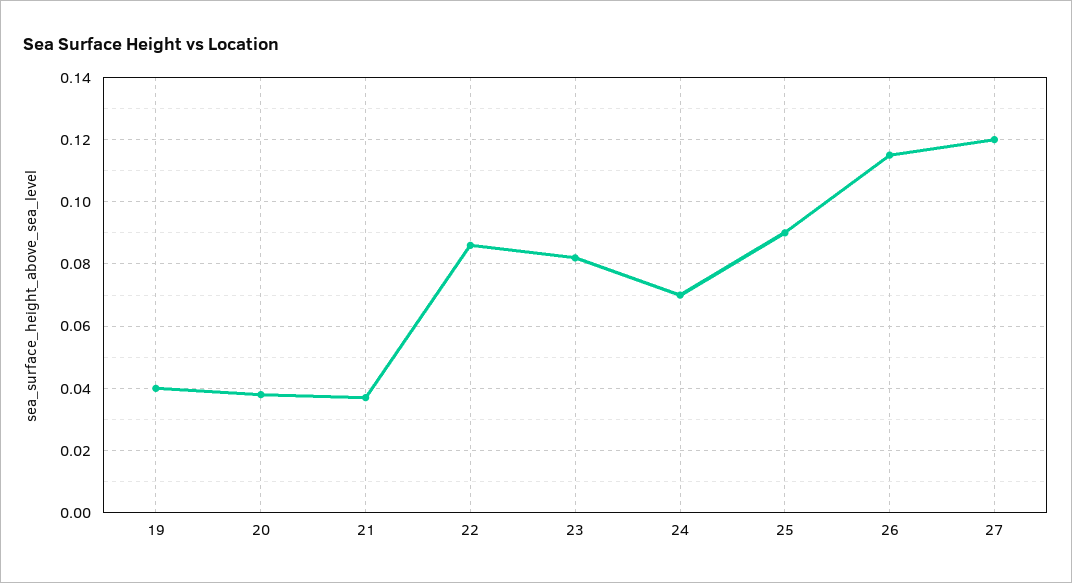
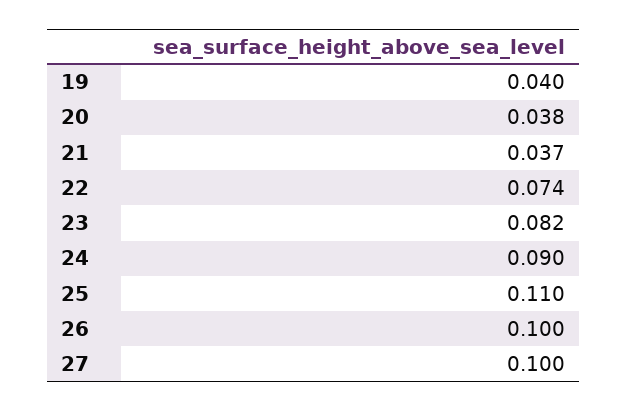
  {
    "19": 0.04,
    "20": 0.038,
    "21": 0.037,
-   "22": 0.085,
+   "22": 0.074,
    "23": 0.082,
-   "24": 0.07,
+   "24": 0.09,
-   "25": 0.09,
+   "25": 0.11,
-   "26": 0.115,
+   "26": 0.1,
-   "27": 0.12
+   "27": 0.1
  }

